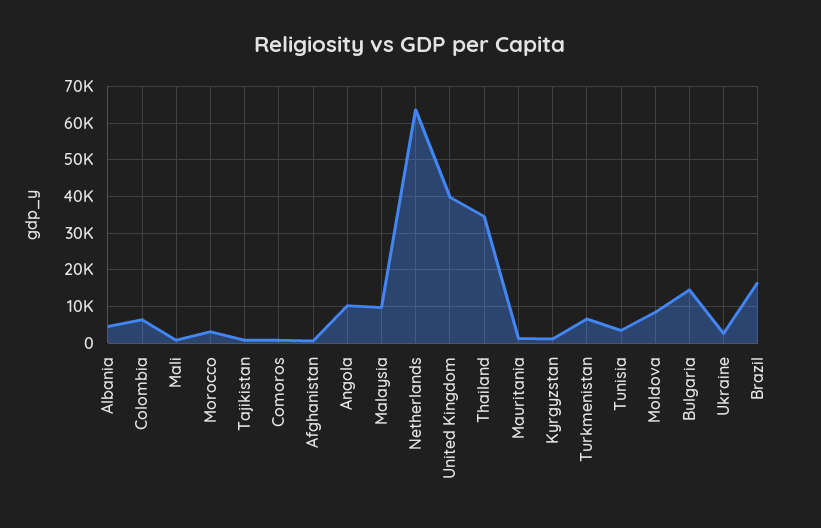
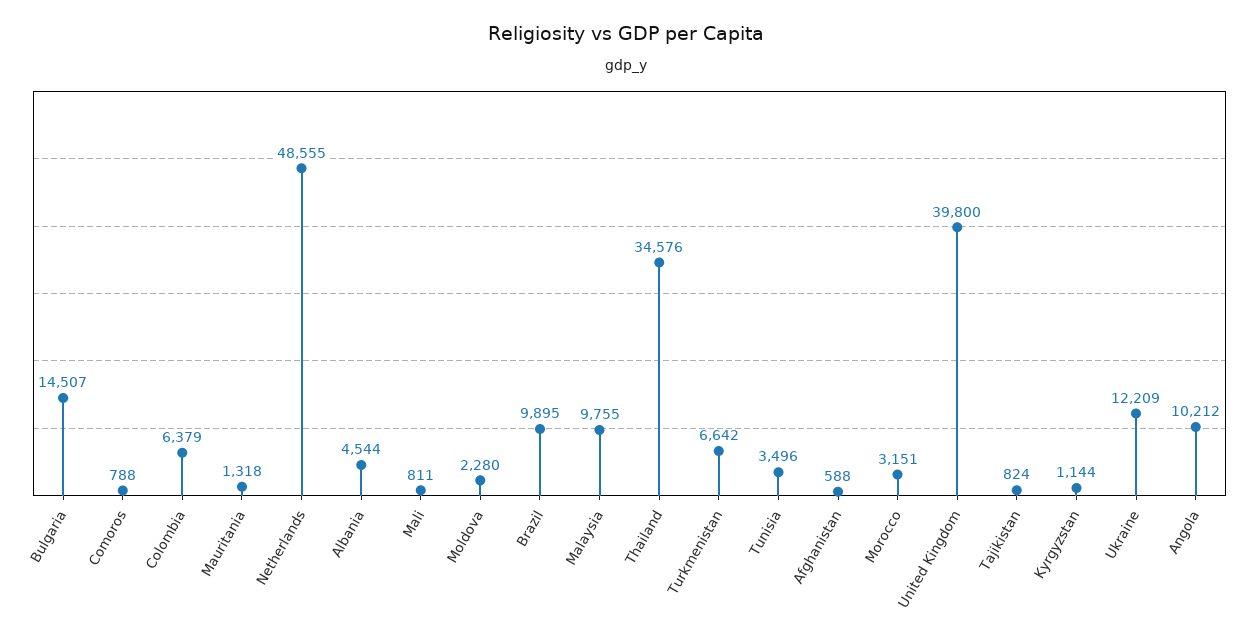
  {
    "Albania": 4544,
    "Colombia": 6379,
    "Mali": 811,
    "Morocco": 3151,
    "Tajikistan": 824,
    "Comoros": 788,
    "Afghanistan": 588,
    "Angola": 10212,
    "Malaysia": 9755,
-   "Netherlands": 64000,
+   "Netherlands": 48555,
    "United Kingdom": 39800,
    "Thailand": 34576,
    "Mauritania": 1318,
    "Kyrgyzstan": 1144,
    "Turkmenistan": 6642,
    "Tunisia": 3496,
-   "Moldova": 8000,
+   "Moldova": 2280,
    "Bulgaria": 14507,
-   "Ukraine": 2000,
+   "Ukraine": 12209,
-   "Brazil": 16000
+   "Brazil": 9895
  }

